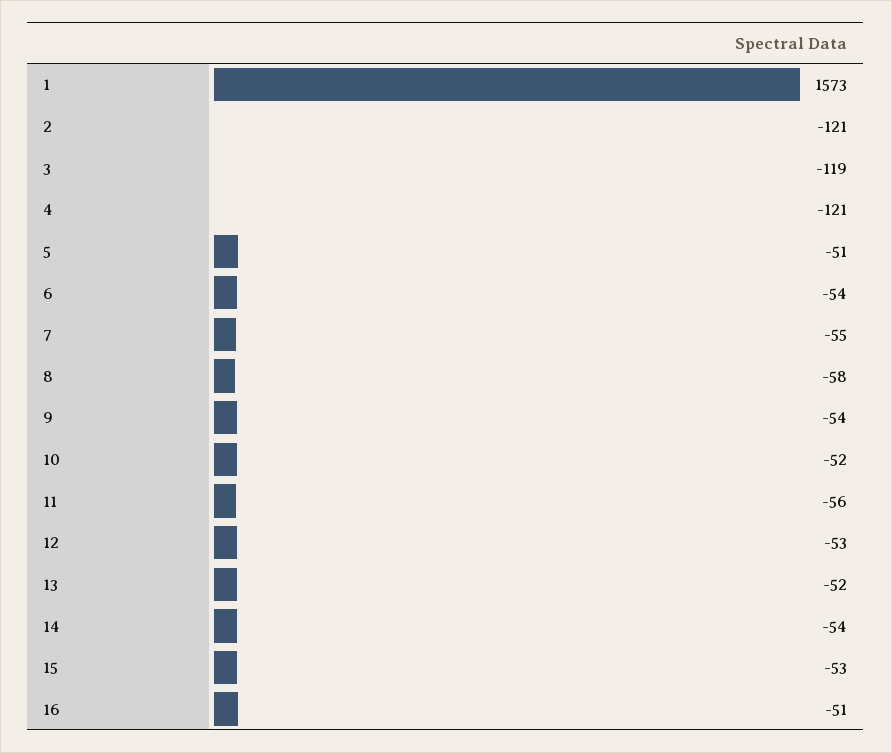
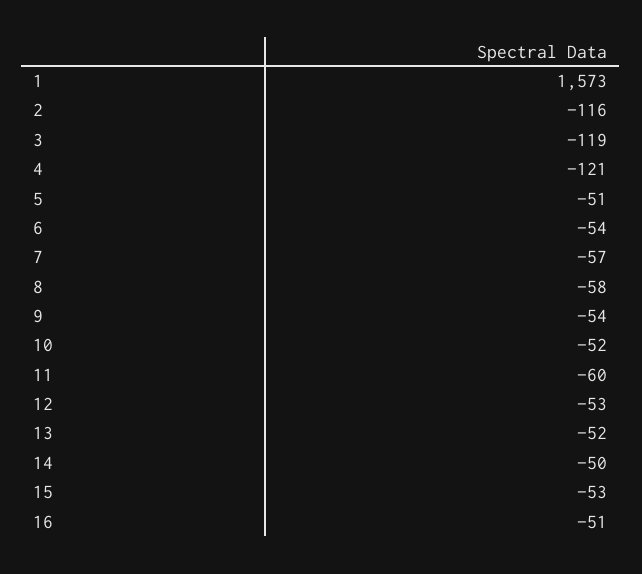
  {
    "1": 1573,
-   "2": -121,
+   "2": -116,
    "3": -119,
    "4": -121,
    "5": -51,
    "6": -54,
-   "7": -55,
+   "7": -57,
    "8": -58,
    "9": -54,
    "10": -52,
-   "11": -56,
+   "11": -60,
    "12": -53,
    "13": -52,
-   "14": -54,
+   "14": -50,
    "15": -53,
    "16": -51
  }

